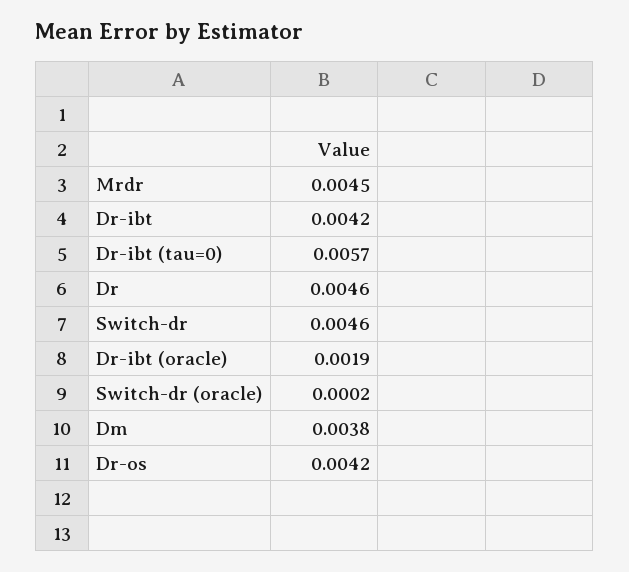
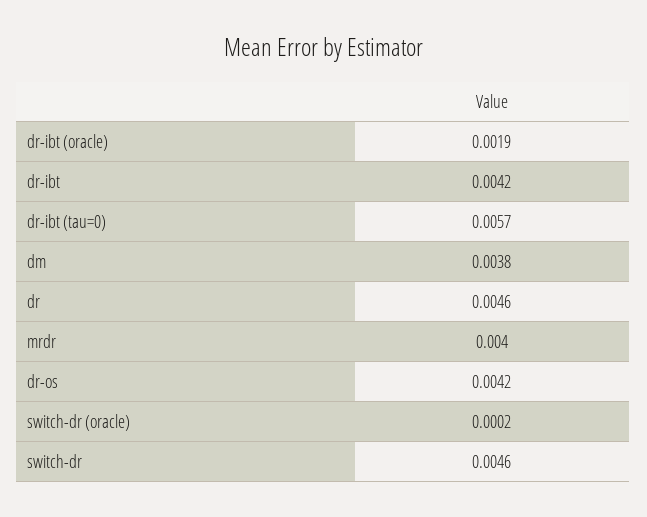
  {
-   "Mrdr": 0.0045,
+   "Mrdr": 0.004,
    "Dr-ibt": 0.0042,
    "Dr-ibt (tau=0)": 0.0057,
    "Dr": 0.0046,
    "Switch-dr": 0.0046,
    "Dr-ibt (oracle)": 0.0019,
    "Switch-dr (oracle)": 0.0002,
    "Dm": 0.0038,
    "Dr-os": 0.0042
  }

